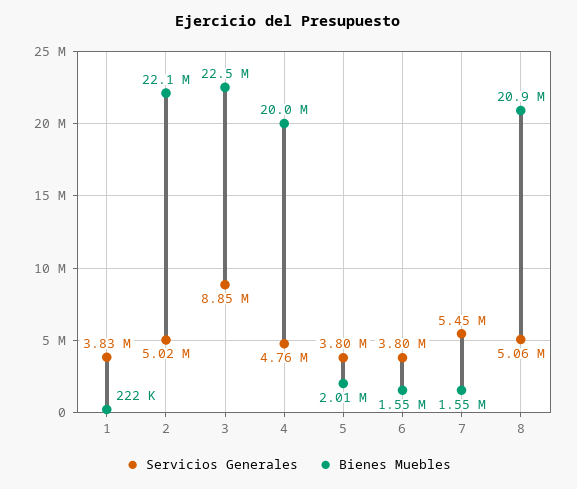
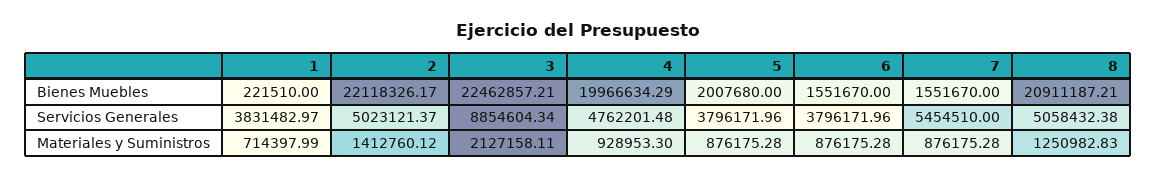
  {
    "Servicios Generales": {
      "1": 3831482.97,
      "2": 5023121.37,
      "3": 8854604.34,
      "4": 4762201.48,
      "5": 3796171.96,
      "6": 3796171.96,
      "7": 5454510,
      "8": 5058432.38
    },
    "Bienes Muebles": {
      "1": 221510,
      "2": 22118326.17,
      "3": 22462857.21,
      "4": 19966634.29,
      "5": 2007680,
      "6": 1551670,
      "7": 1551670,
      "8": 20911187.21
-   }
+   },
+   "Materiales y Suministros": {
+     "1": 714397.99,
+     "2": 1412760.12,
+     "3": 2127158.11,
+     "4": 928953.3,
+     "5": 876175.28,
+     "6": 876175.28,
+     "7": 876175.28,
+     "8": 1250982.83
+   }
  }

